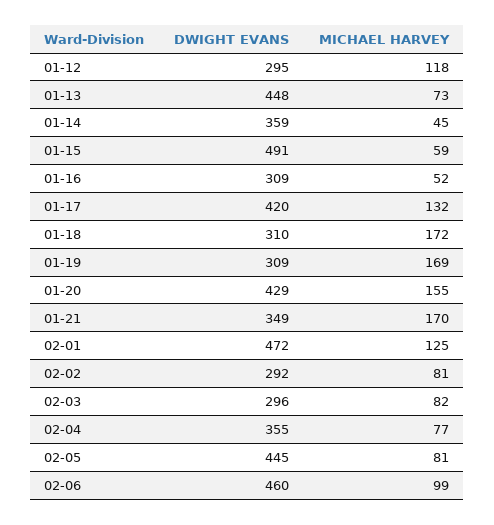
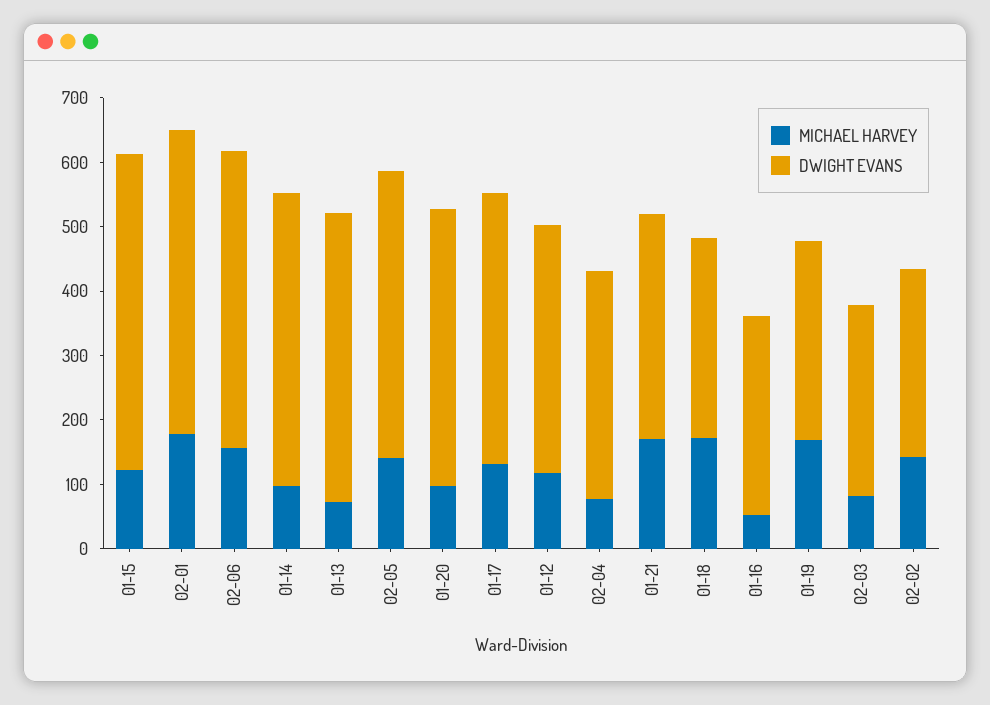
  {
    "DWIGHT EVANS": {
-     "01-12": 295,
+     "01-12": 380,
      "01-13": 448,
-     "01-14": 359,
+     "01-14": 460,
      "01-15": 491,
      "01-16": 309,
      "01-17": 420,
      "01-18": 310,
      "01-19": 309,
      "01-20": 429,
      "01-21": 349,
      "02-01": 472,
      "02-02": 292,
      "02-03": 296,
      "02-04": 355,
      "02-05": 445,
      "02-06": 460
    },
    "MICHAEL HARVEY": {
      "01-12": 118,
      "01-13": 73,
-     "01-14": 45,
+     "01-14": 100,
-     "01-15": 59,
+     "01-15": 120,
      "01-16": 52,
      "01-17": 132,
      "01-18": 172,
      "01-19": 169,
-     "01-20": 155,
+     "01-20": 100,
      "01-21": 170,
-     "02-01": 125,
+     "02-01": 180,
-     "02-02": 81,
+     "02-02": 140,
      "02-03": 82,
      "02-04": 77,
-     "02-05": 81,
+     "02-05": 140,
-     "02-06": 99
+     "02-06": 160
    }
  }

